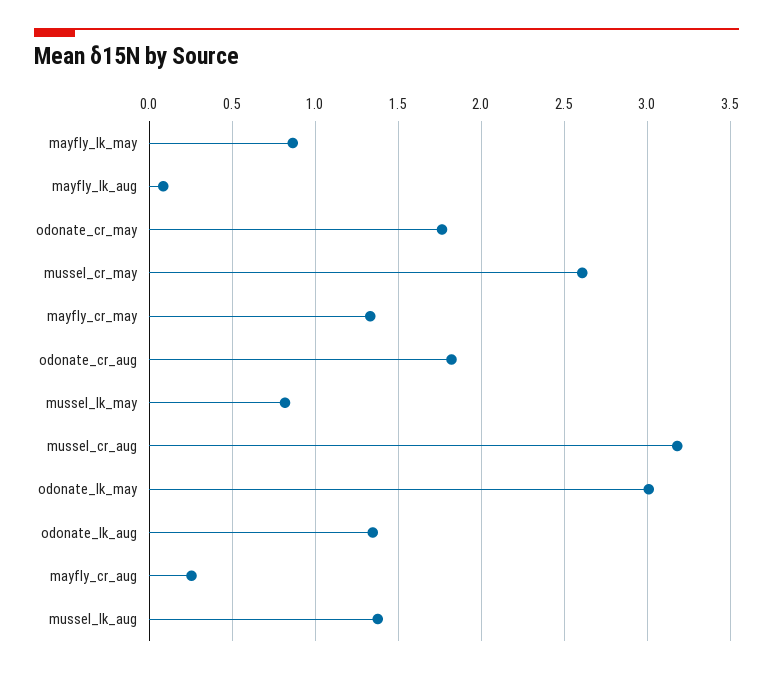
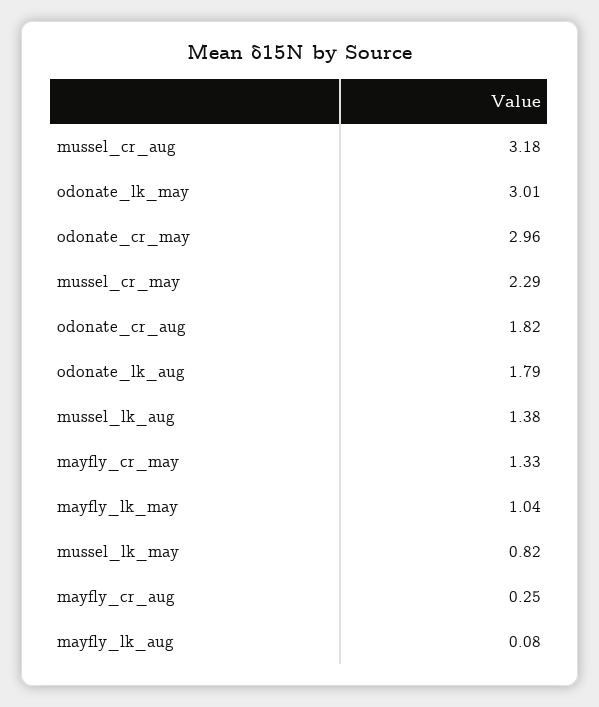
  {
-   "mayfly_lk_may": 0.85,
+   "mayfly_lk_may": 1.04,
    "mayfly_lk_aug": 0.08,
-   "odonate_cr_may": 1.75,
+   "odonate_cr_may": 2.96,
-   "mussel_cr_may": 2.6,
+   "mussel_cr_may": 2.29,
    "mayfly_cr_may": 1.33,
    "odonate_cr_aug": 1.82,
    "mussel_lk_may": 0.82,
    "mussel_cr_aug": 3.18,
    "odonate_lk_may": 3.01,
-   "odonate_lk_aug": 1.35,
+   "odonate_lk_aug": 1.79,
    "mayfly_cr_aug": 0.25,
    "mussel_lk_aug": 1.38
  }

